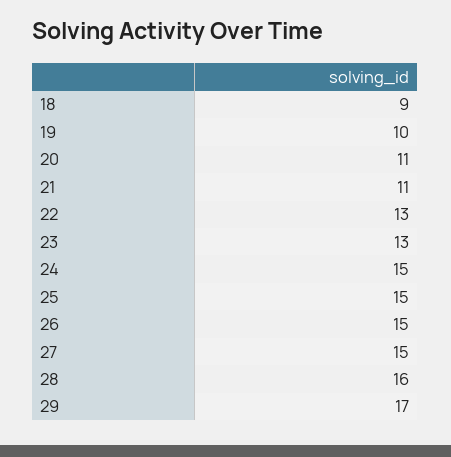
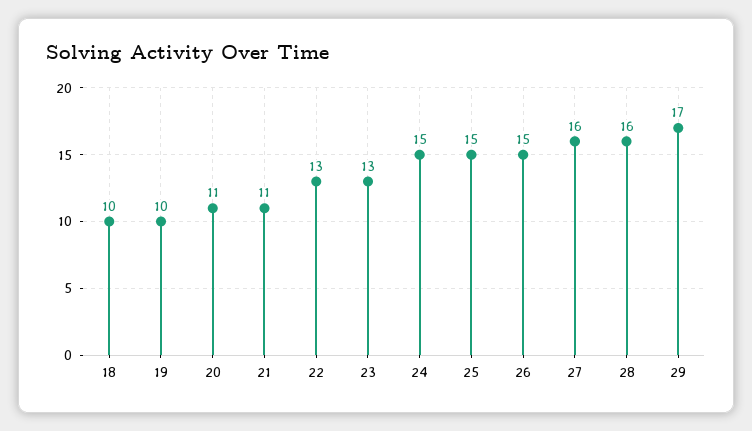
  {
-   "18": 9,
+   "18": 10,
    "19": 10,
    "20": 11,
    "21": 11,
    "22": 13,
    "23": 13,
    "24": 15,
    "25": 15,
    "26": 15,
-   "27": 15,
+   "27": 16,
    "28": 16,
    "29": 17
  }

